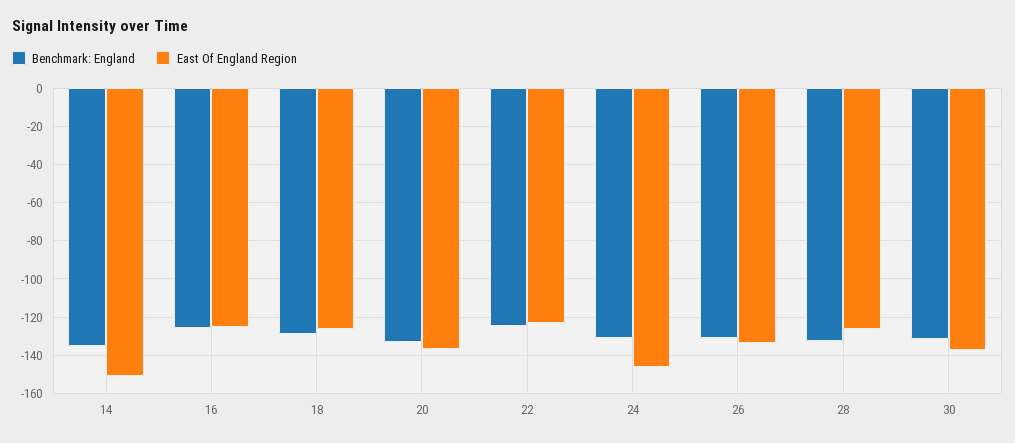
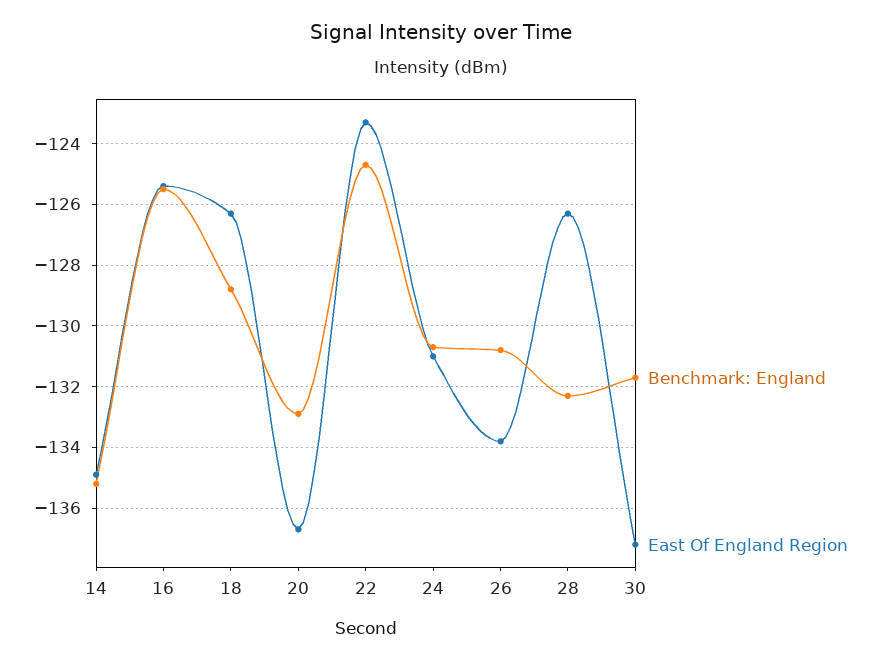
  {
    "Benchmark: England": {
      "14": -135,
      "16": -125.5,
      "18": -129,
      "20": -133,
      "22": -124.5,
      "24": -130.5,
      "26": -131,
      "28": -132.5,
      "30": -131.5
    },
    "East Of England Region": {
-     "14": -150,
+     "14": -135,
      "16": -125.5,
      "18": -126.5,
      "20": -136.5,
      "22": -123.5,
-     "24": -145,
+     "24": -131,
      "26": -134,
      "28": -126.5,
      "30": -137
    }
  }

